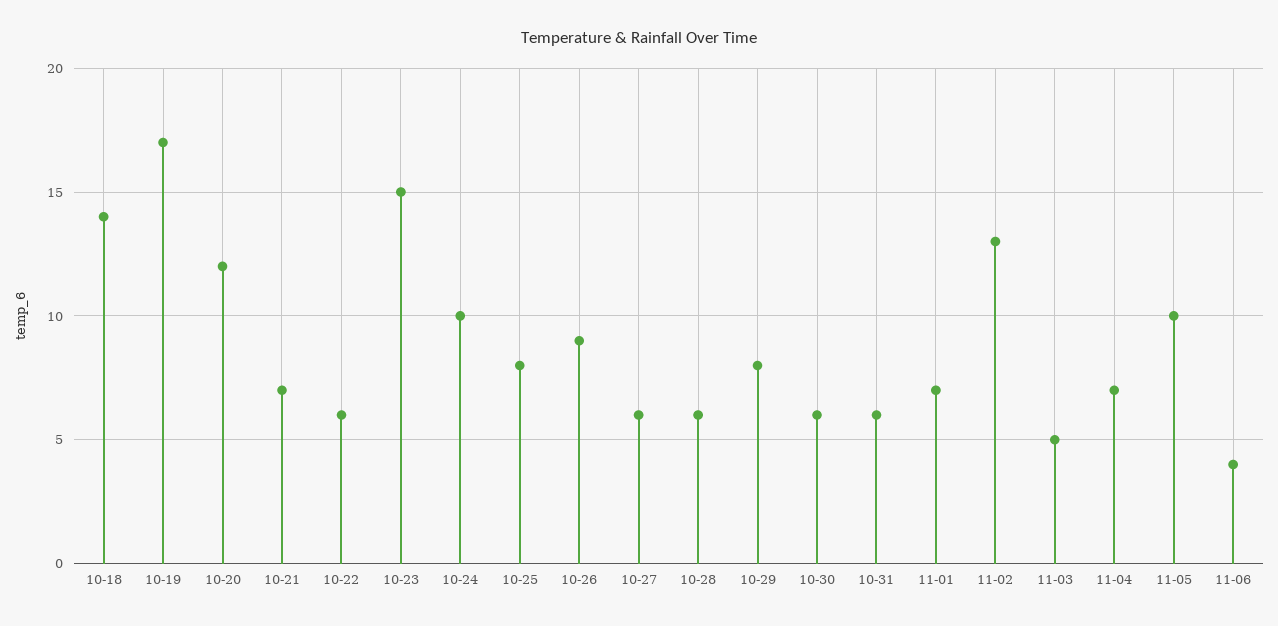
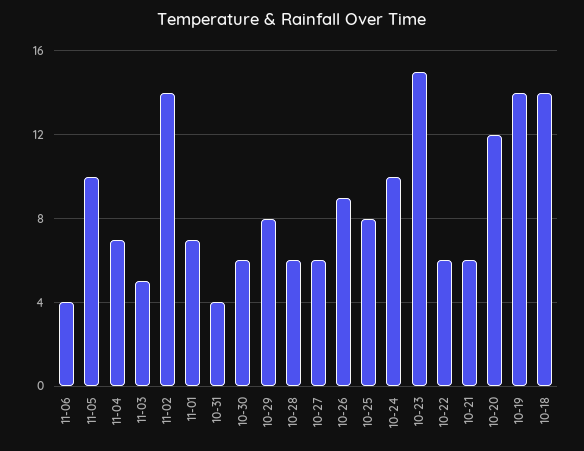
  {
    "10-18": 14,
-   "10-19": 17,
+   "10-19": 14,
    "10-20": 12,
-   "10-21": 7,
+   "10-21": 6,
    "10-22": 6,
    "10-23": 15,
    "10-24": 10,
    "10-25": 8,
    "10-26": 9,
    "10-27": 6,
    "10-28": 6,
    "10-29": 8,
    "10-30": 6,
-   "10-31": 6,
+   "10-31": 4,
    "11-01": 7,
-   "11-02": 13,
+   "11-02": 14,
    "11-03": 5,
    "11-04": 7,
    "11-05": 10,
    "11-06": 4
  }

